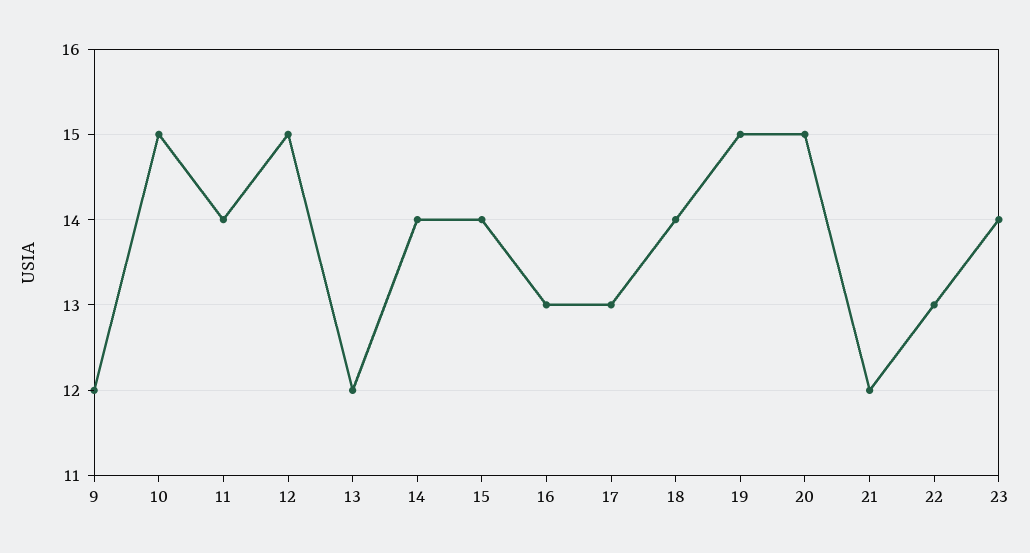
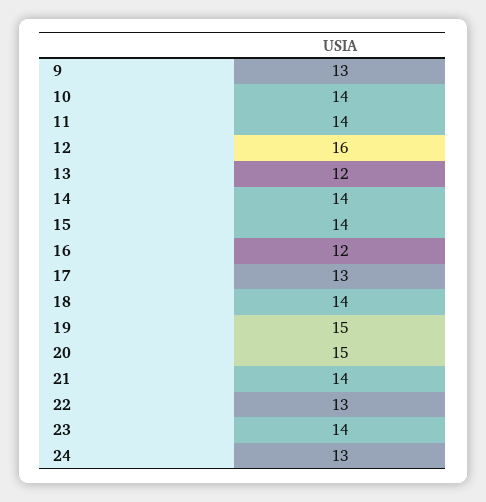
  {
-   "9": 12,
+   "9": 13,
-   "10": 15,
+   "10": 14,
    "11": 14,
-   "12": 15,
+   "12": 16,
    "13": 12,
    "14": 14,
    "15": 14,
-   "16": 13,
+   "16": 12,
    "17": 13,
    "18": 14,
    "19": 15,
    "20": 15,
-   "21": 12,
+   "21": 14,
    "22": 13,
-   "23": 14
+   "23": 14,
+   "24": 13
  }

